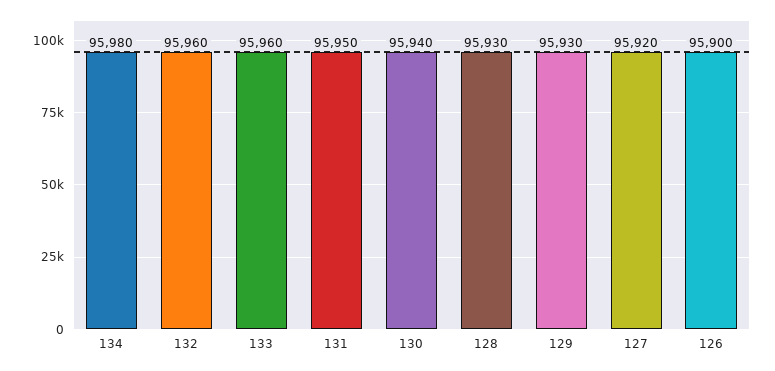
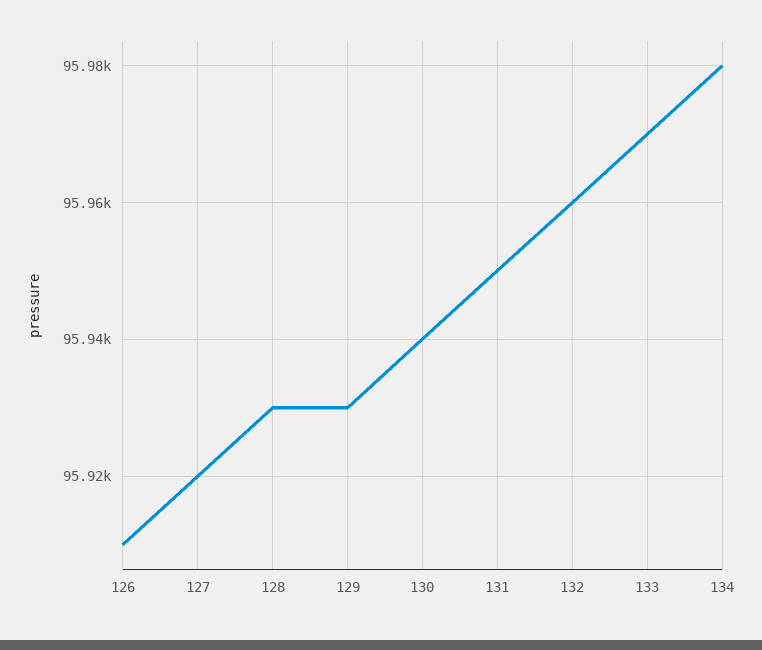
  {
    "134": 95980,
    "132": 95960,
-   "133": 95960,
+   "133": 95970,
    "131": 95950,
    "130": 95940,
    "128": 95930,
    "129": 95930,
    "127": 95920,
-   "126": 95900
+   "126": 95910
  }

